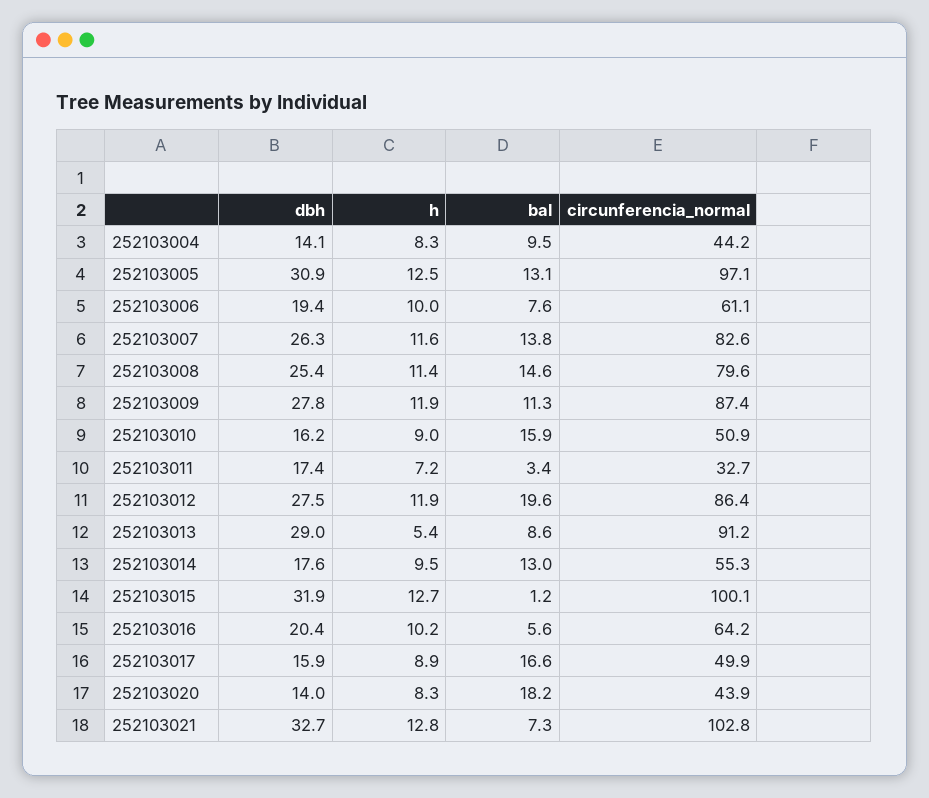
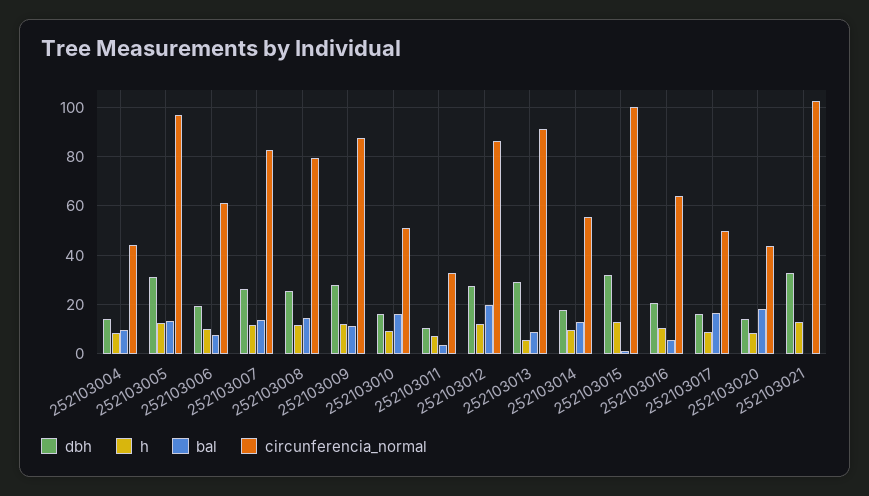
  {
    "dbh": {
      "252103004": 14.1,
      "252103005": 30.9,
      "252103006": 19.4,
      "252103007": 26.3,
      "252103008": 25.4,
      "252103009": 27.8,
      "252103010": 16.2,
-     "252103011": 17.4,
+     "252103011": 10,
      "252103012": 27.5,
      "252103013": 29,
      "252103014": 17.6,
      "252103015": 31.9,
      "252103016": 20.4,
      "252103017": 15.9,
      "252103020": 14,
      "252103021": 32.7
    },
    "h": {
      "252103004": 8.3,
      "252103005": 12.5,
      "252103006": 10,
      "252103007": 11.6,
      "252103008": 11.4,
      "252103009": 11.9,
      "252103010": 9,
      "252103011": 7.2,
      "252103012": 11.9,
      "252103013": 5.4,
      "252103014": 9.5,
      "252103015": 12.7,
      "252103016": 10.2,
      "252103017": 8.9,
      "252103020": 8.3,
      "252103021": 12.8
    },
    "bal": {
      "252103004": 9.5,
      "252103005": 13.1,
      "252103006": 7.6,
      "252103007": 13.8,
      "252103008": 14.6,
      "252103009": 11.3,
      "252103010": 15.9,
      "252103011": 3.4,
      "252103012": 19.6,
      "252103013": 8.6,
      "252103014": 13,
      "252103015": 1.2,
      "252103016": 5.6,
      "252103017": 16.6,
      "252103020": 18.2,
-     "252103021": 7.3
+     "252103021": 0
    },
    "circunferencia_normal": {
      "252103004": 44.2,
      "252103005": 97.1,
      "252103006": 61.1,
      "252103007": 82.6,
      "252103008": 79.6,
      "252103009": 87.4,
      "252103010": 50.9,
      "252103011": 32.7,
      "252103012": 86.4,
      "252103013": 91.2,
      "252103014": 55.3,
      "252103015": 100.1,
      "252103016": 64.2,
      "252103017": 49.9,
      "252103020": 43.9,
      "252103021": 102.8
    }
  }

